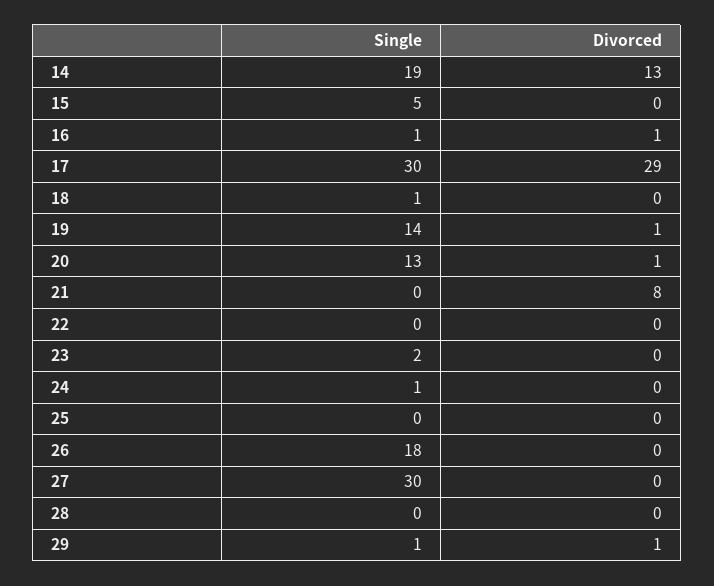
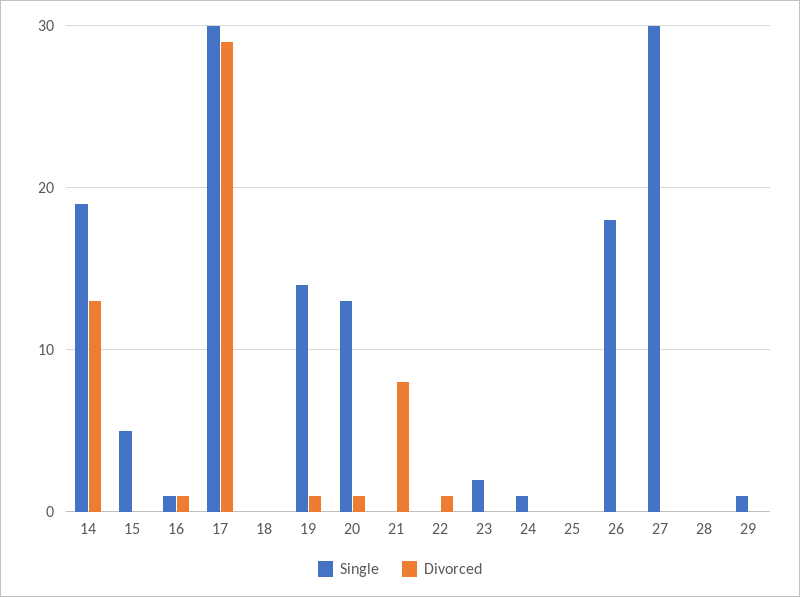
  {
    "Single": {
      "14": 19,
      "15": 5,
      "16": 1,
      "17": 30,
-     "18": 1,
+     "18": 0,
      "19": 14,
      "20": 13,
      "21": 0,
      "22": 0,
      "23": 2,
      "24": 1,
      "25": 0,
      "26": 18,
      "27": 30,
      "28": 0,
      "29": 1
    },
    "Divorced": {
      "14": 13,
      "15": 0,
      "16": 1,
      "17": 29,
      "18": 0,
      "19": 1,
      "20": 1,
      "21": 8,
-     "22": 0,
+     "22": 1,
      "23": 0,
      "24": 0,
      "25": 0,
      "26": 0,
      "27": 0,
      "28": 0,
-     "29": 1
+     "29": 0
    }
  }

